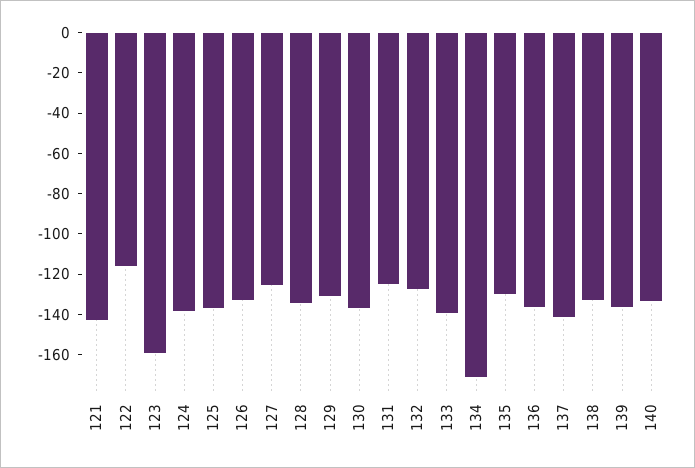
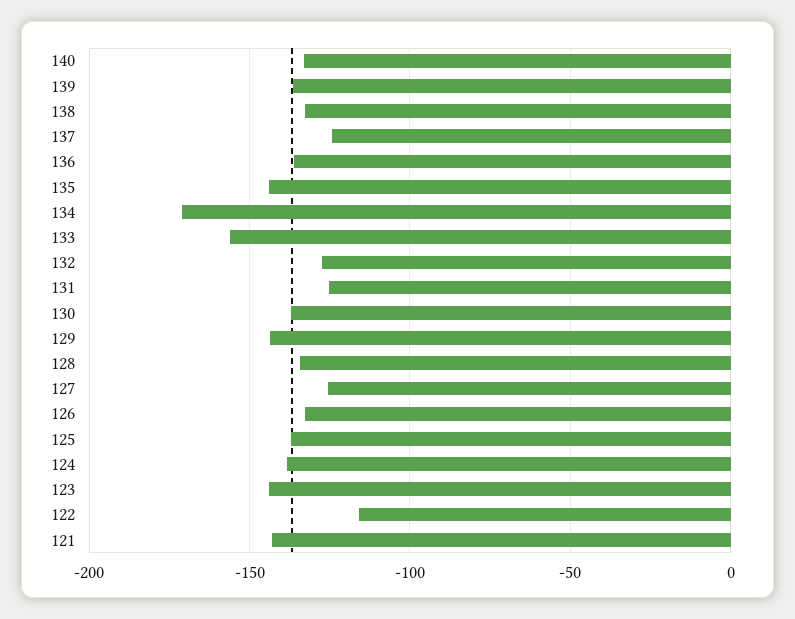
  {
    "121": -145,
    "122": -115,
-   "123": -160,
+   "123": -145,
    "124": -140,
    "125": -135,
    "126": -135,
    "127": -125,
    "128": -135,
-   "129": -130,
+   "129": -145,
    "130": -135,
    "131": -125,
    "132": -125,
-   "133": -140,
+   "133": -155,
    "134": -170,
-   "135": -130,
+   "135": -145,
    "136": -135,
-   "137": -140,
+   "137": -125,
    "138": -135,
    "139": -135,
    "140": -135
  }

